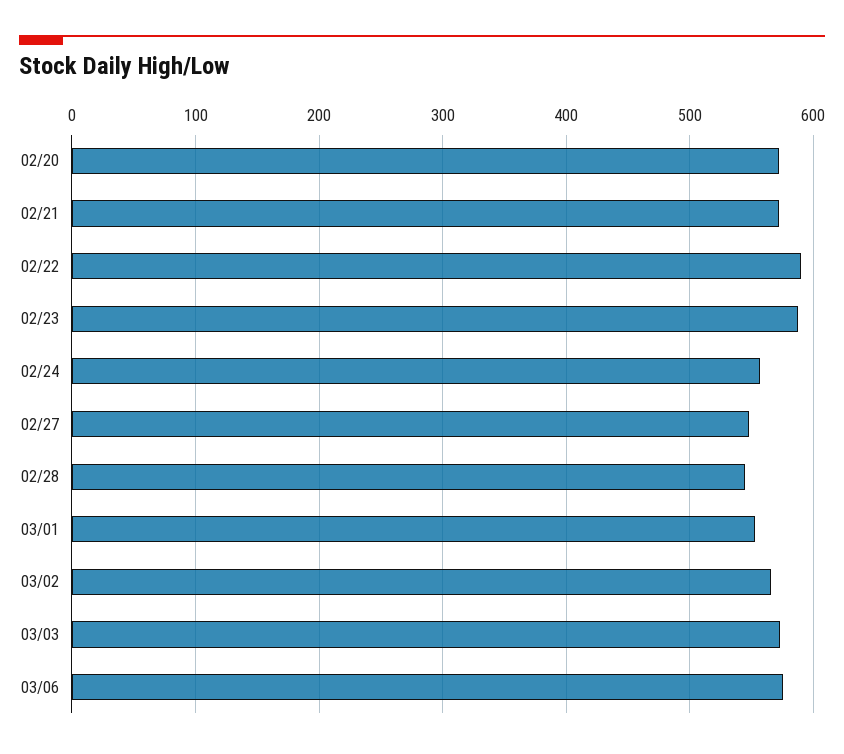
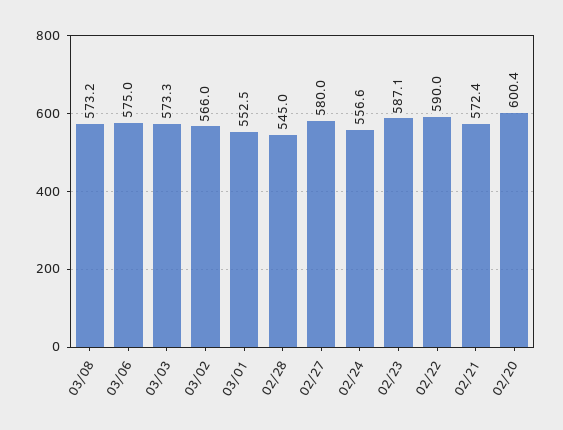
  {
-   "02/20": 570,
+   "02/20": 600.4,
    "02/21": 572.4,
    "02/22": 590,
    "02/23": 587.1,
    "02/24": 556.6,
-   "02/27": 550,
+   "02/27": 580,
    "02/28": 545,
    "03/01": 552.5,
    "03/02": 566,
    "03/03": 573.3,
-   "03/06": 575
+   "03/06": 575,
+   "03/08": 573.2
  }

